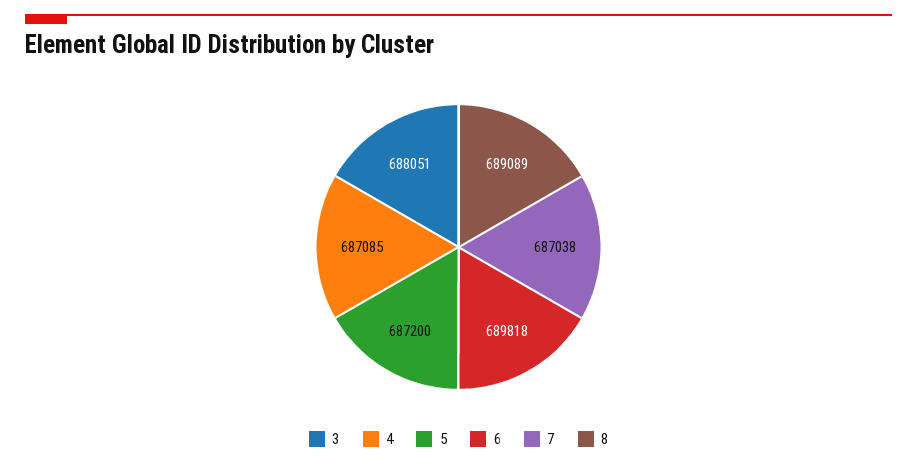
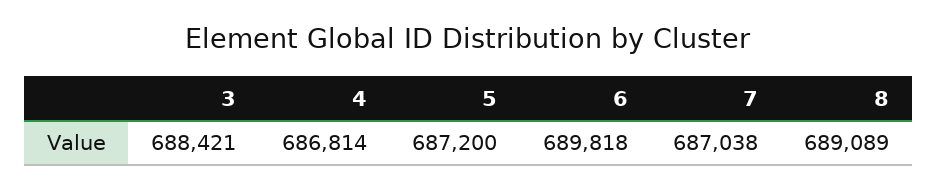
  {
-   "3": 688051,
+   "3": 688421,
-   "4": 687085,
+   "4": 686814,
    "5": 687200,
    "6": 689818,
    "7": 687038,
    "8": 689089
  }

